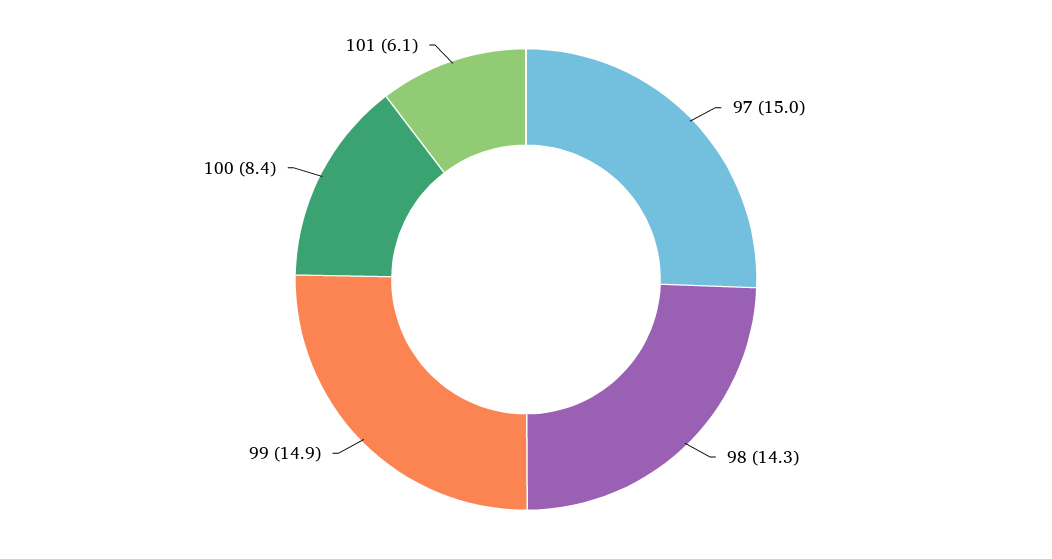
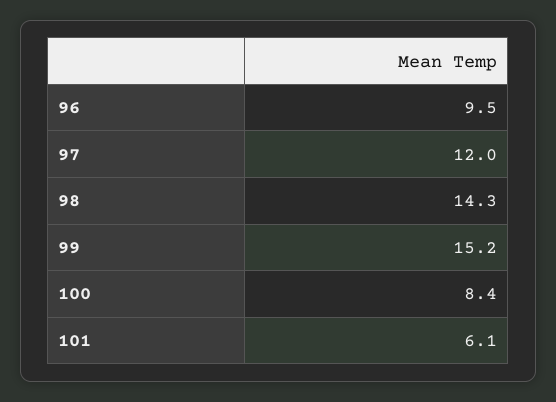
  {
-   "97": 15,
+   "97": 12,
    "98": 14.3,
-   "99": 14.9,
+   "99": 15.2,
    "100": 8.4,
-   "101": 6.1
+   "101": 6.1,
+   "96": 9.5
  }

